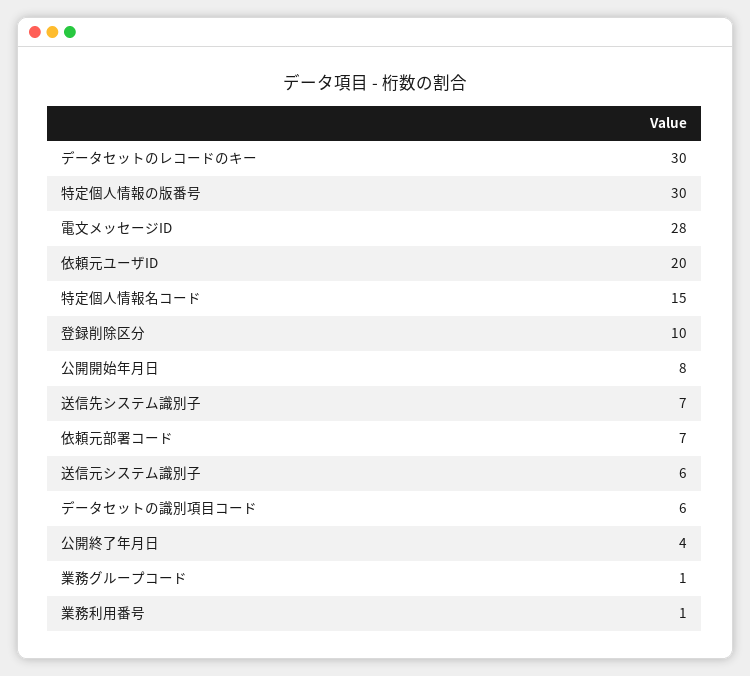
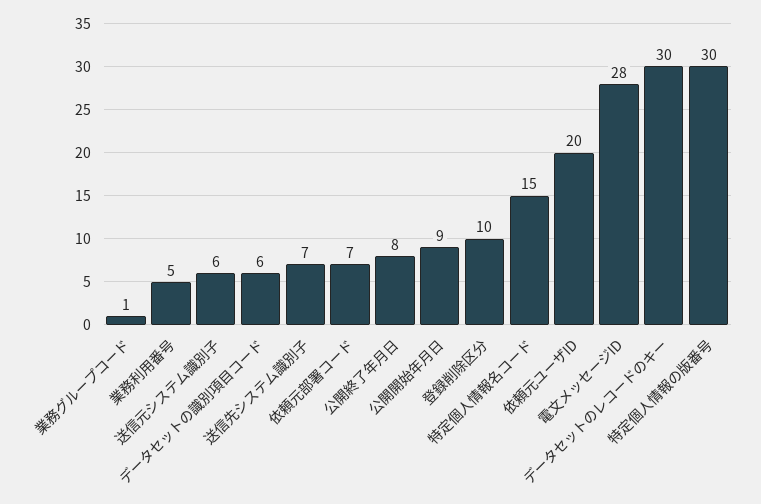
  {
    "データセットのレコードのキー": 30,
    "特定個人情報の版番号": 30,
    "電文メッセージID": 28,
    "依頼元ユーザID": 20,
    "特定個人情報名コード": 15,
    "登録削除区分": 10,
-   "公開開始年月日": 8,
+   "公開開始年月日": 9,
    "送信先システム識別子": 7,
    "依頼元部署コード": 7,
    "送信元システム識別子": 6,
    "データセットの識別項目コード": 6,
-   "公開終了年月日": 4,
+   "公開終了年月日": 8,
    "業務グループコード": 1,
-   "業務利用番号": 1
+   "業務利用番号": 5
  }

